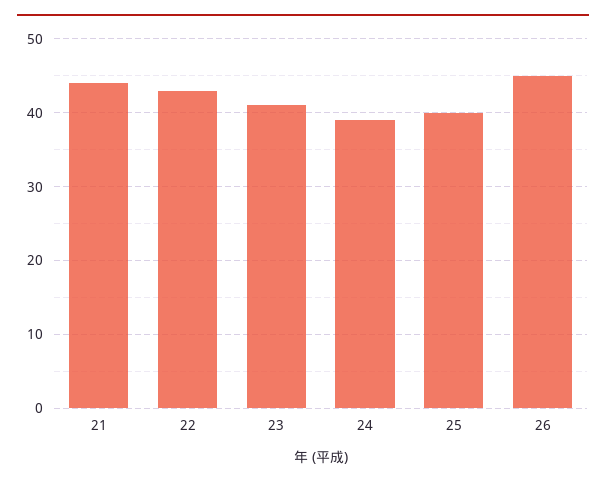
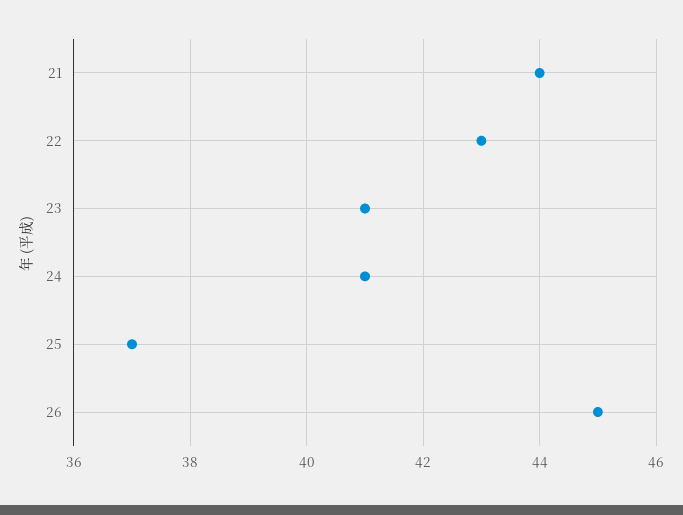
  {
    "21": 44,
    "22": 43,
    "23": 41,
-   "24": 39,
+   "24": 41,
-   "25": 40,
+   "25": 37,
    "26": 45
  }

